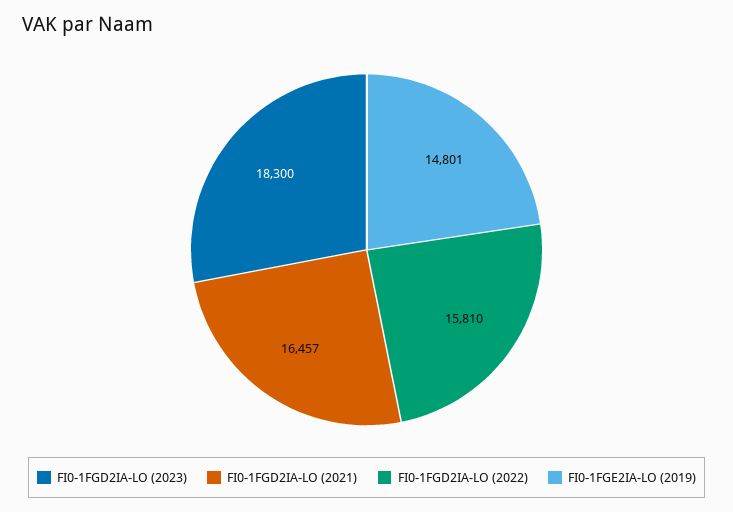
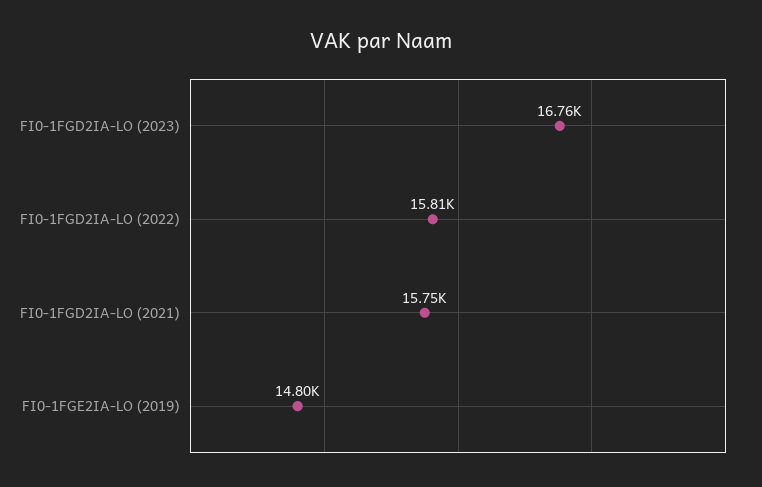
  {
-   "FI0-1FGD2IA-LO (2023)": 18300,
+   "FI0-1FGD2IA-LO (2023)": 16760,
-   "FI0-1FGD2IA-LO (2021)": 16457,
+   "FI0-1FGD2IA-LO (2021)": 15750,
    "FI0-1FGD2IA-LO (2022)": 15810,
    "FI0-1FGE2IA-LO (2019)": 14801
  }

